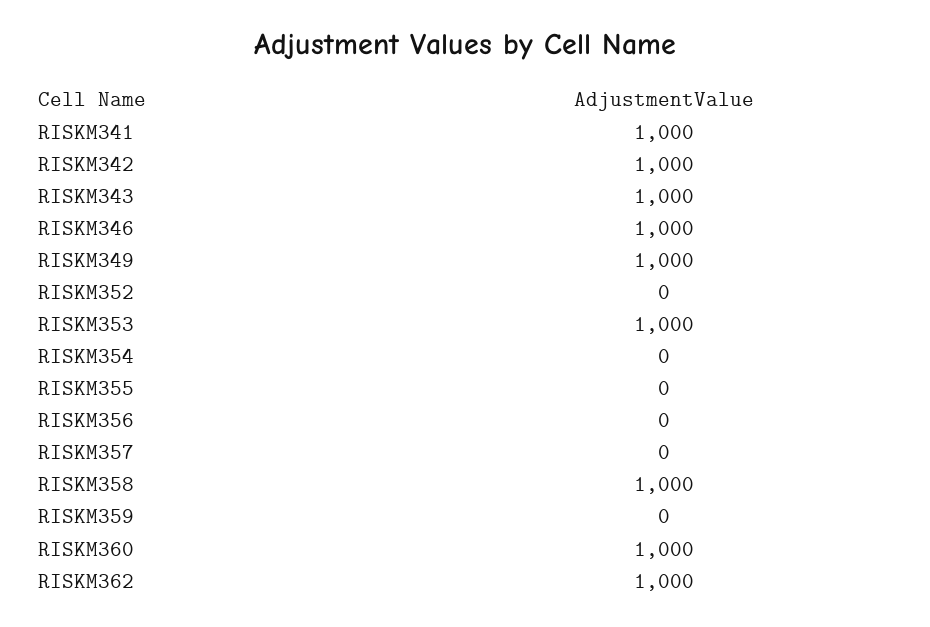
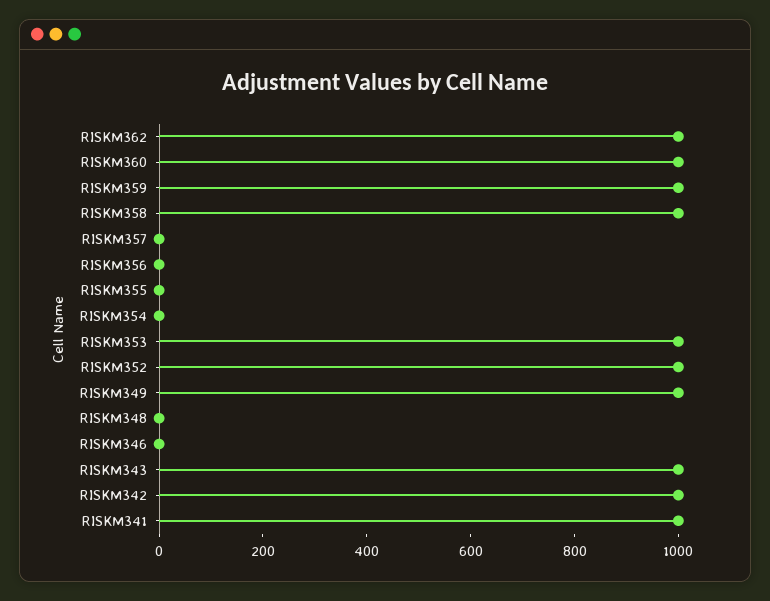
  {
    "RISKM341": 1000,
    "RISKM342": 1000,
    "RISKM343": 1000,
-   "RISKM346": 1000,
+   "RISKM346": 0,
    "RISKM349": 1000,
-   "RISKM352": 0,
+   "RISKM352": 1000,
    "RISKM353": 1000,
    "RISKM354": 0,
    "RISKM355": 0,
    "RISKM356": 0,
    "RISKM357": 0,
    "RISKM358": 1000,
-   "RISKM359": 0,
+   "RISKM359": 1000,
    "RISKM360": 1000,
-   "RISKM362": 1000
+   "RISKM362": 1000,
+   "RISKM348": 0
  }

